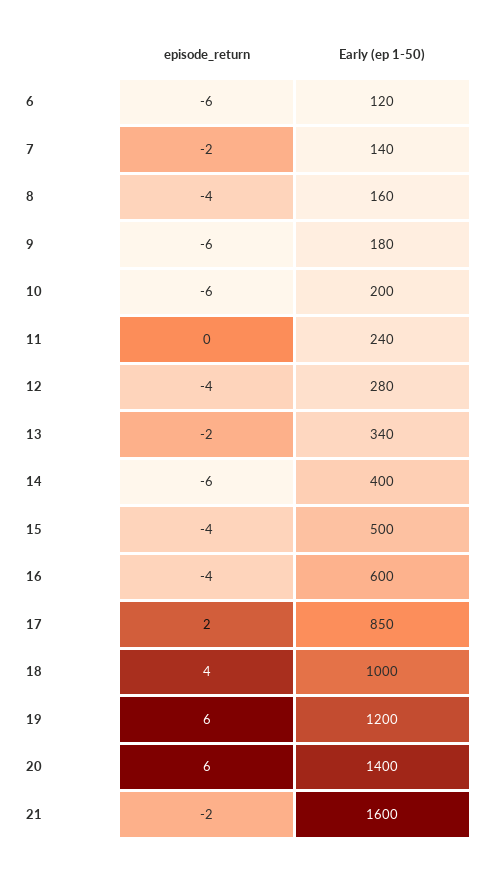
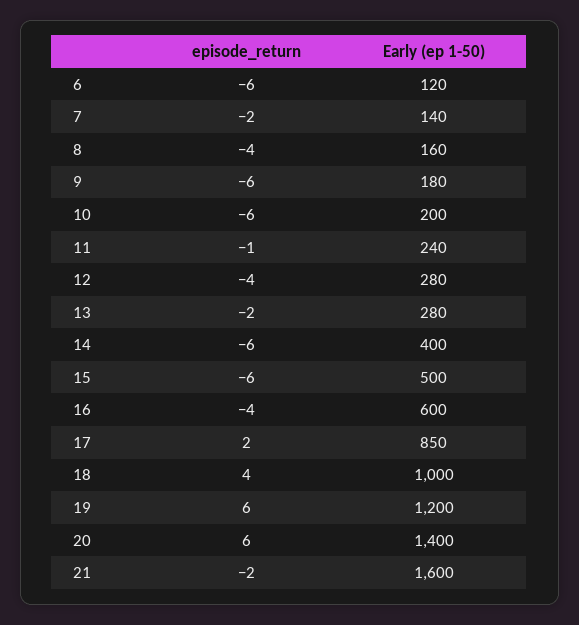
  {
    "episode_return": {
      "6": -6,
      "7": -2,
      "8": -4,
      "9": -6,
      "10": -6,
-     "11": 0,
+     "11": -1,
      "12": -4,
      "13": -2,
      "14": -6,
-     "15": -4,
+     "15": -6,
      "16": -4,
      "17": 2,
      "18": 4,
      "19": 6,
      "20": 6,
      "21": -2
    },
    "Early (ep 1-50)": {
      "6": 120,
      "7": 140,
      "8": 160,
      "9": 180,
      "10": 200,
      "11": 240,
      "12": 280,
-     "13": 340,
+     "13": 280,
      "14": 400,
      "15": 500,
      "16": 600,
      "17": 850,
      "18": 1000,
      "19": 1200,
      "20": 1400,
      "21": 1600
    }
  }

